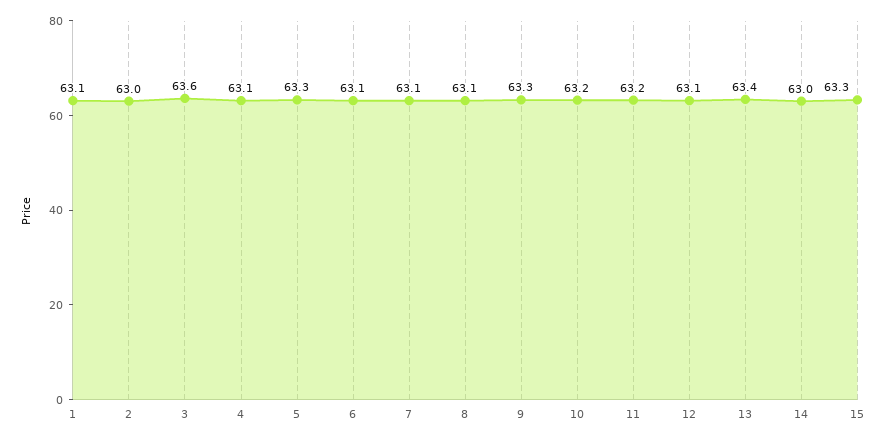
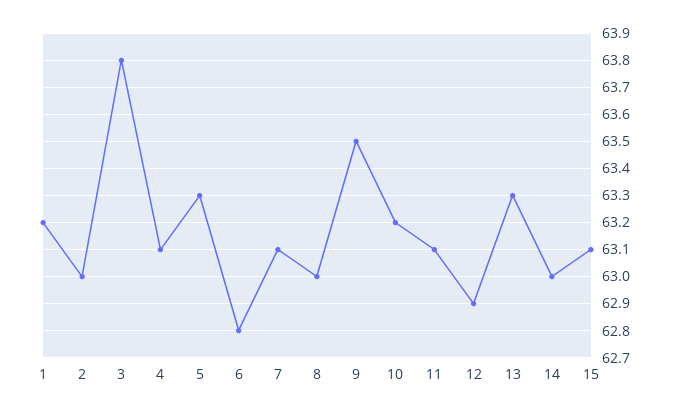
  {
-   "1": 63.1,
+   "1": 63.2,
    "2": 63,
-   "3": 63.6,
+   "3": 63.8,
    "4": 63.1,
    "5": 63.3,
-   "6": 63.1,
+   "6": 62.8,
    "7": 63.1,
-   "8": 63.1,
+   "8": 63,
-   "9": 63.3,
+   "9": 63.5,
    "10": 63.2,
-   "11": 63.2,
+   "11": 63.1,
-   "12": 63.1,
+   "12": 62.9,
-   "13": 63.4,
+   "13": 63.3,
    "14": 63,
-   "15": 63.3
+   "15": 63.1
  }

